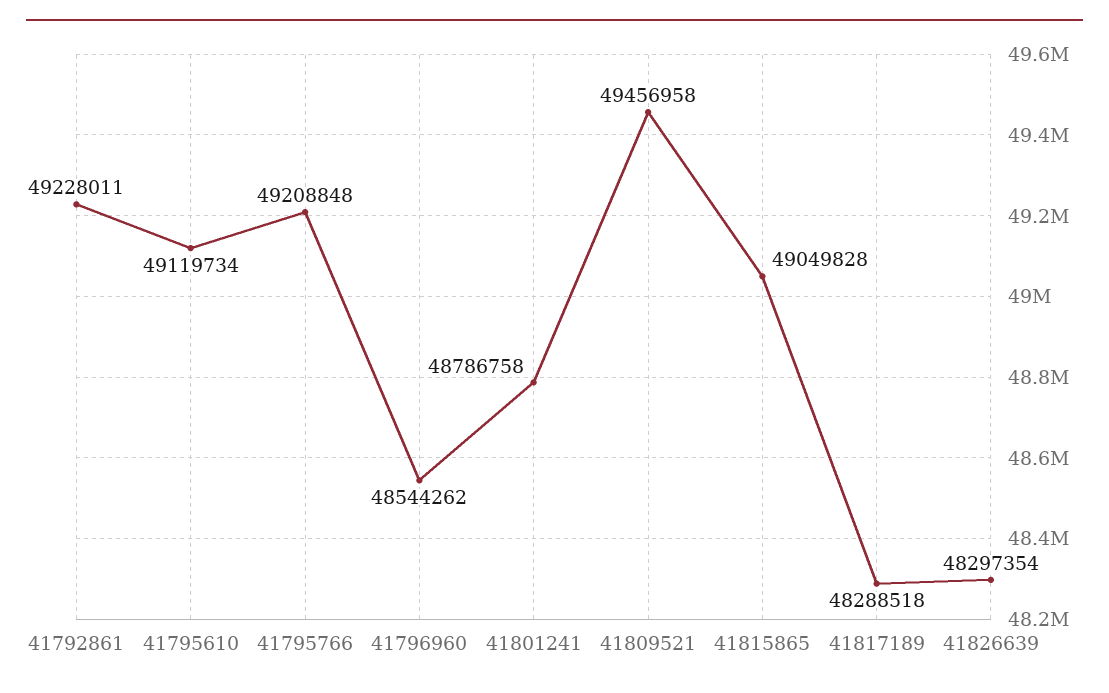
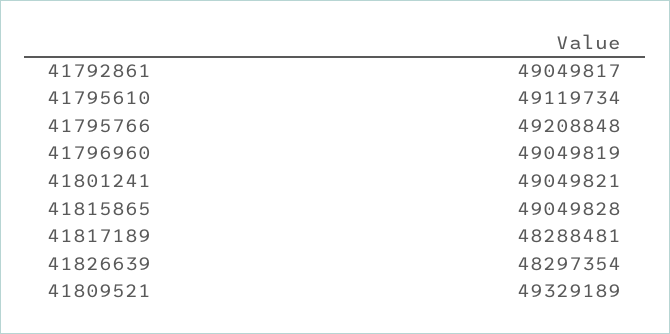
  {
-   "41792861": 49228011,
+   "41792861": 49049817,
    "41795610": 49119734,
    "41795766": 49208848,
-   "41796960": 48544262,
+   "41796960": 49049819,
-   "41801241": 48786758,
+   "41801241": 49049821,
-   "41809521": 49456958,
+   "41809521": 49329189,
    "41815865": 49049828,
-   "41817189": 48288518,
+   "41817189": 48288481,
    "41826639": 48297354
  }

